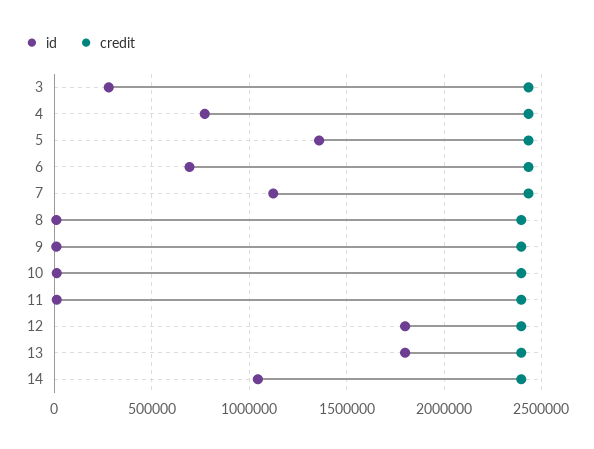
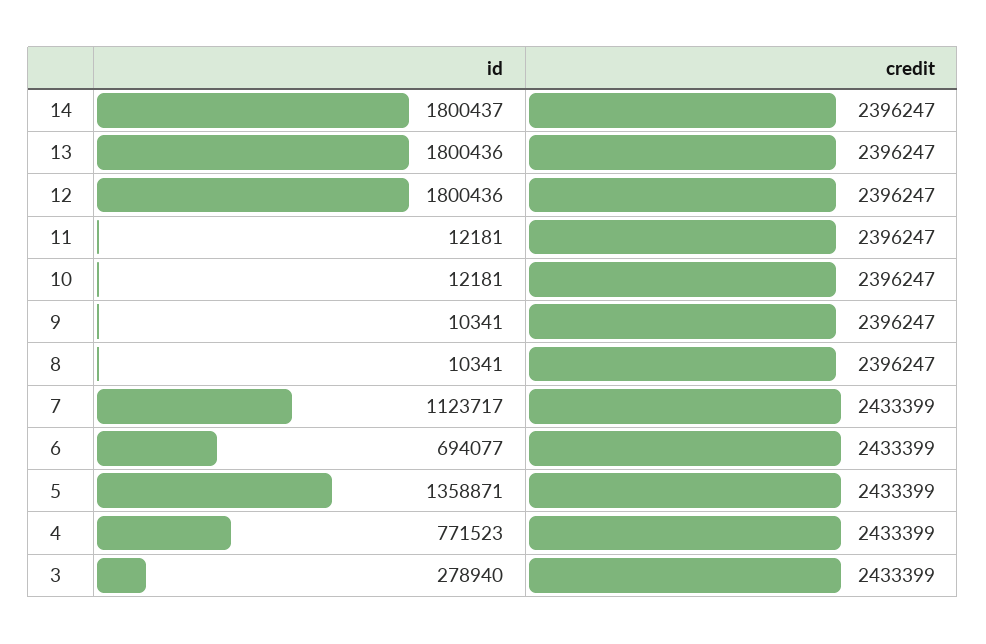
  {
    "id": {
      "3": 278940,
      "4": 771523,
      "5": 1358871,
      "6": 694077,
      "7": 1123717,
      "8": 10341,
      "9": 10341,
      "10": 12181,
      "11": 12181,
      "12": 1800436,
      "13": 1800436,
-     "14": 1050000
+     "14": 1800437
    },
    "credit": {
      "3": 2433399,
      "4": 2433399,
      "5": 2433399,
      "6": 2433399,
      "7": 2433399,
      "8": 2396247,
      "9": 2396247,
      "10": 2396247,
      "11": 2396247,
      "12": 2396247,
      "13": 2396247,
      "14": 2396247
    }
  }

